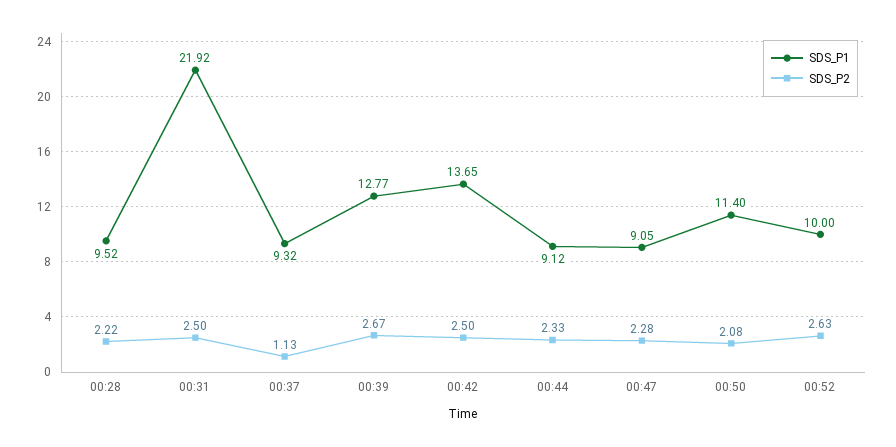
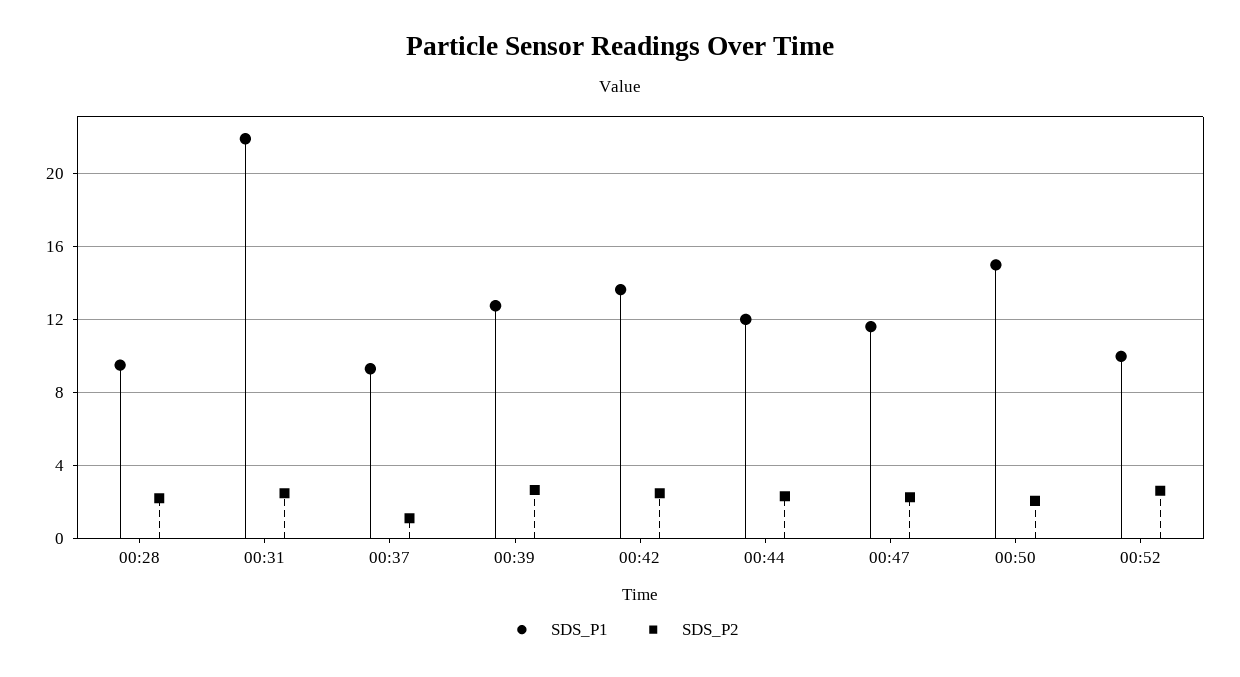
  {
    "SDS_P1": {
      "00:28": 9.52,
      "00:31": 21.92,
      "00:37": 9.32,
      "00:39": 12.77,
      "00:42": 13.65,
-     "00:44": 9.12,
+     "00:44": 12,
-     "00:47": 9.05,
+     "00:47": 11.5,
-     "00:50": 11.4,
+     "00:50": 15,
      "00:52": 10
    },
    "SDS_P2": {
      "00:28": 2.22,
      "00:31": 2.5,
      "00:37": 1.13,
      "00:39": 2.67,
      "00:42": 2.5,
      "00:44": 2.33,
      "00:47": 2.28,
      "00:50": 2.08,
      "00:52": 2.63
    }
  }

